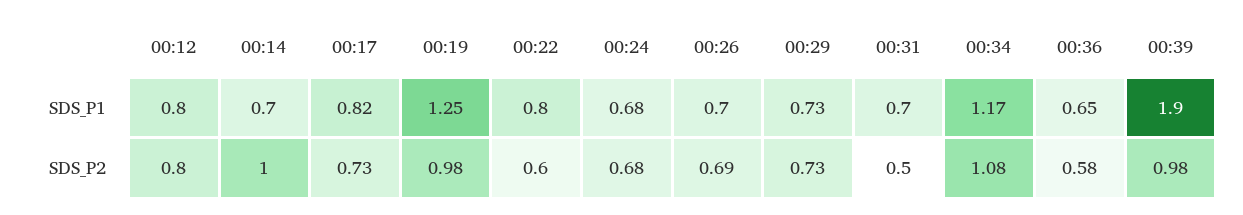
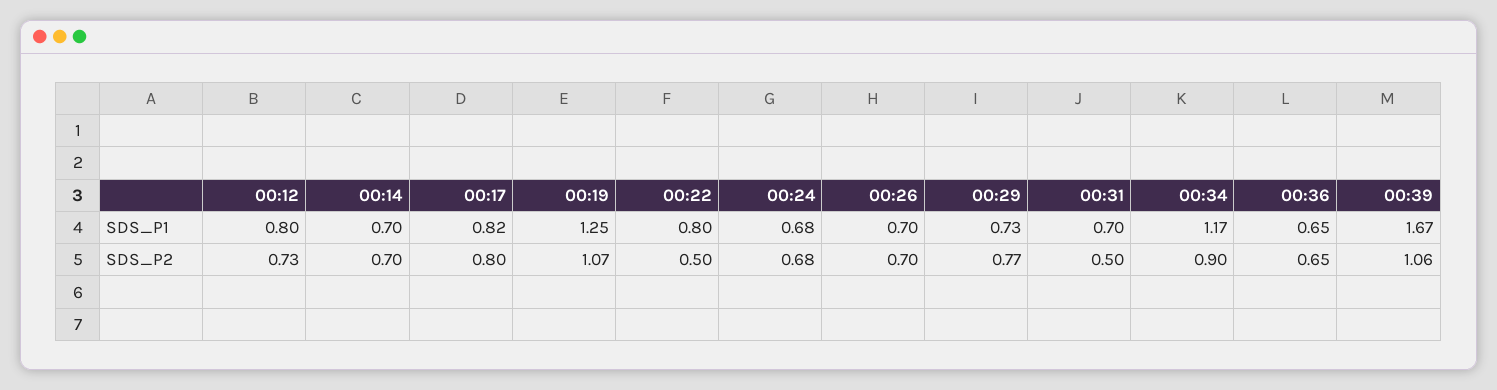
  {
    "00:12": {
      "SDS_P1": 0.8,
-     "SDS_P2": 0.8
+     "SDS_P2": 0.73
    },
    "00:14": {
      "SDS_P1": 0.7,
-     "SDS_P2": 1
+     "SDS_P2": 0.7
    },
    "00:17": {
      "SDS_P1": 0.82,
-     "SDS_P2": 0.73
+     "SDS_P2": 0.8
    },
    "00:19": {
      "SDS_P1": 1.25,
-     "SDS_P2": 0.98
+     "SDS_P2": 1.07
    },
    "00:22": {
      "SDS_P1": 0.8,
-     "SDS_P2": 0.6
+     "SDS_P2": 0.5
    },
    "00:24": {
      "SDS_P1": 0.68,
      "SDS_P2": 0.68
    },
    "00:26": {
      "SDS_P1": 0.7,
-     "SDS_P2": 0.69
+     "SDS_P2": 0.7
    },
    "00:29": {
      "SDS_P1": 0.73,
-     "SDS_P2": 0.73
+     "SDS_P2": 0.77
    },
    "00:31": {
      "SDS_P1": 0.7,
      "SDS_P2": 0.5
    },
    "00:34": {
      "SDS_P1": 1.17,
-     "SDS_P2": 1.08
+     "SDS_P2": 0.9
    },
    "00:36": {
      "SDS_P1": 0.65,
-     "SDS_P2": 0.58
+     "SDS_P2": 0.65
    },
    "00:39": {
-     "SDS_P1": 1.9,
+     "SDS_P1": 1.67,
-     "SDS_P2": 0.98
+     "SDS_P2": 1.06
    }
  }

